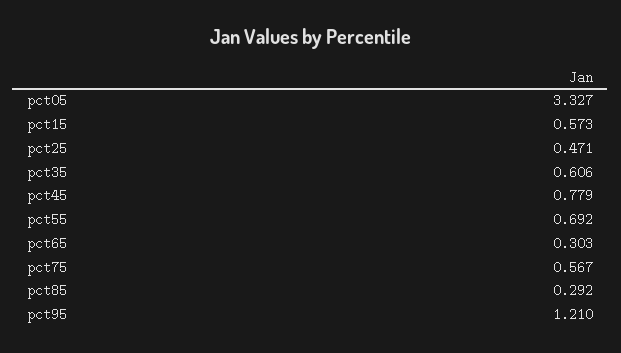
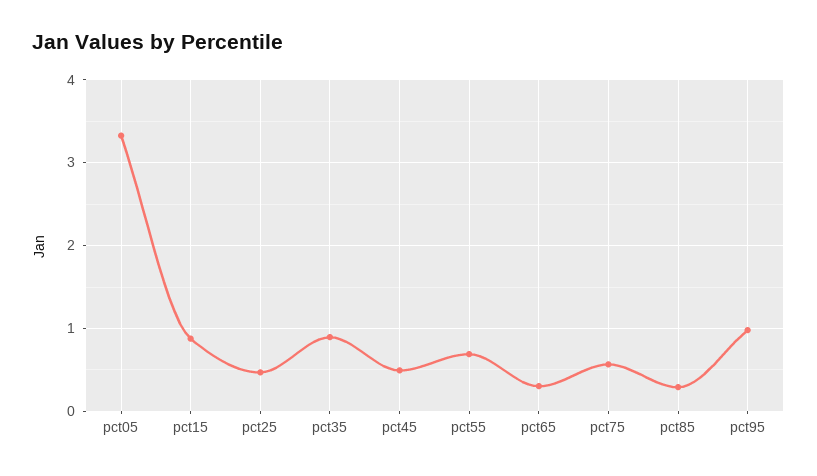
  {
    "pct05": 3.327,
-   "pct15": 0.573,
+   "pct15": 0.9,
    "pct25": 0.471,
-   "pct35": 0.606,
+   "pct35": 0.9,
-   "pct45": 0.779,
+   "pct45": 0.5,
    "pct55": 0.692,
    "pct65": 0.303,
    "pct75": 0.567,
    "pct85": 0.292,
-   "pct95": 1.21
+   "pct95": 1
  }

